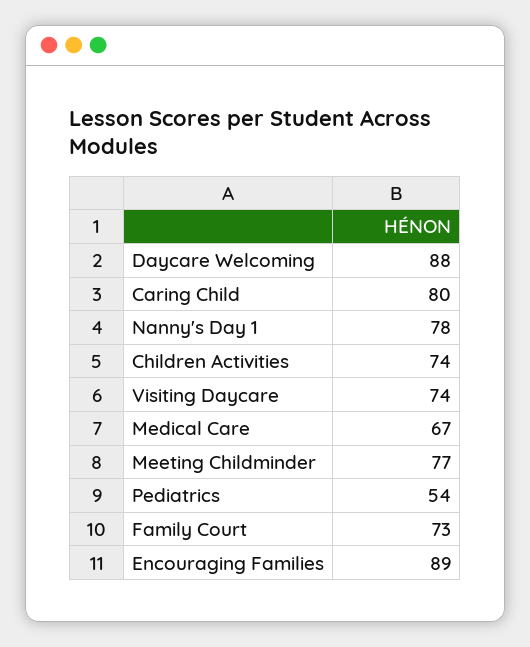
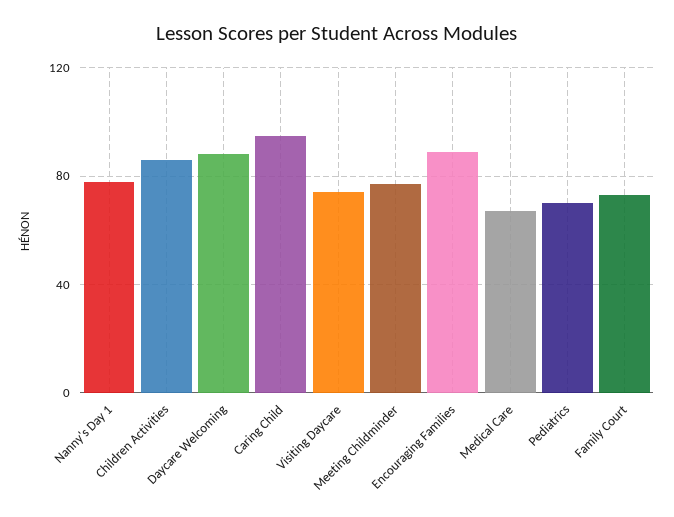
  {
    "Daycare Welcoming": 88,
-   "Caring Child": 80,
+   "Caring Child": 95,
    "Nanny's Day 1": 78,
-   "Children Activities": 74,
+   "Children Activities": 85,
    "Visiting Daycare": 74,
    "Medical Care": 67,
    "Meeting Childminder": 77,
-   "Pediatrics": 54,
+   "Pediatrics": 70,
    "Family Court": 73,
    "Encouraging Families": 89
  }

